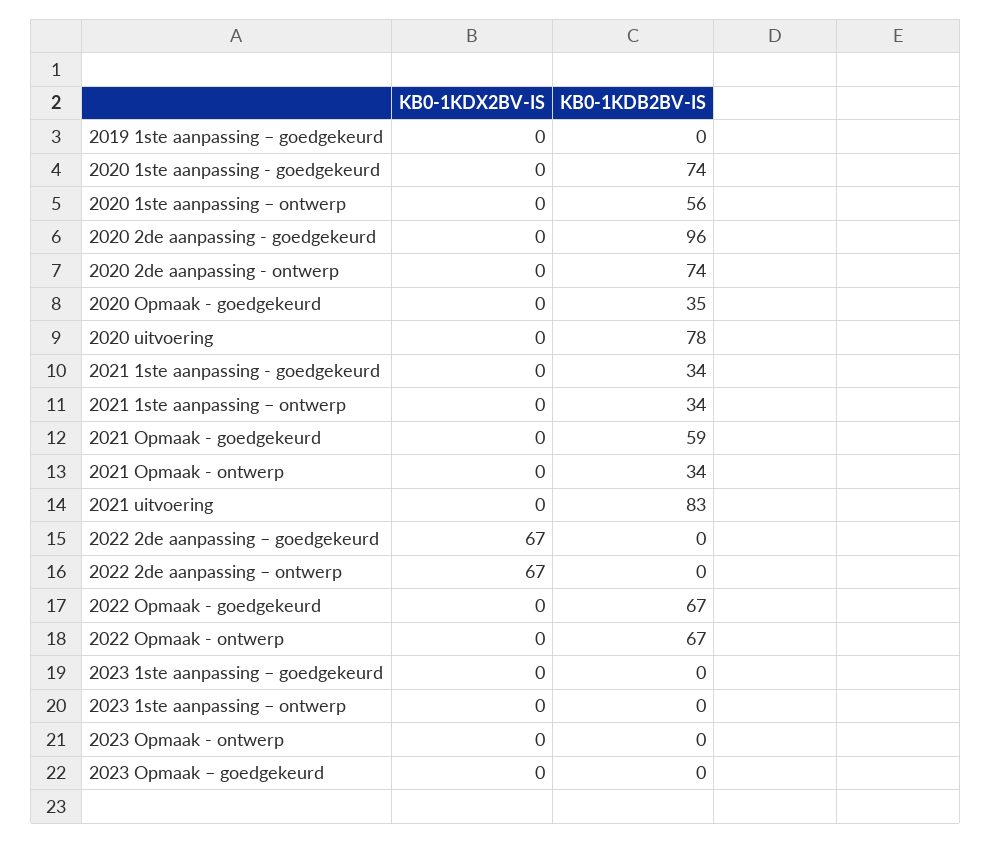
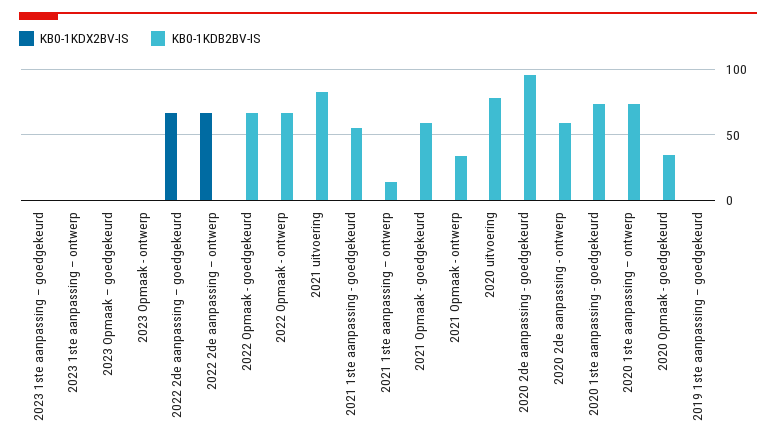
  {
    "KB0-1KDX2BV-IS": {
      "2019 1ste aanpassing – goedgekeurd": 0,
      "2020 1ste aanpassing - goedgekeurd": 0,
      "2020 1ste aanpassing – ontwerp": 0,
      "2020 2de aanpassing - goedgekeurd": 0,
      "2020 2de aanpassing - ontwerp": 0,
      "2020 Opmaak - goedgekeurd": 0,
      "2020 uitvoering": 0,
      "2021 1ste aanpassing - goedgekeurd": 0,
      "2021 1ste aanpassing – ontwerp": 0,
      "2021 Opmaak - goedgekeurd": 0,
      "2021 Opmaak - ontwerp": 0,
      "2021 uitvoering": 0,
      "2022 2de aanpassing – goedgekeurd": 67,
      "2022 2de aanpassing – ontwerp": 67,
      "2022 Opmaak - goedgekeurd": 0,
      "2022 Opmaak - ontwerp": 0,
      "2023 1ste aanpassing – goedgekeurd": 0,
      "2023 1ste aanpassing – ontwerp": 0,
      "2023 Opmaak - ontwerp": 0,
      "2023 Opmaak – goedgekeurd": 0
    },
    "KB0-1KDB2BV-IS": {
      "2019 1ste aanpassing – goedgekeurd": 0,
      "2020 1ste aanpassing - goedgekeurd": 74,
-     "2020 1ste aanpassing – ontwerp": 56,
+     "2020 1ste aanpassing – ontwerp": 75,
      "2020 2de aanpassing - goedgekeurd": 96,
-     "2020 2de aanpassing - ontwerp": 74,
+     "2020 2de aanpassing - ontwerp": 60,
      "2020 Opmaak - goedgekeurd": 35,
      "2020 uitvoering": 78,
-     "2021 1ste aanpassing - goedgekeurd": 34,
+     "2021 1ste aanpassing - goedgekeurd": 55,
-     "2021 1ste aanpassing – ontwerp": 34,
+     "2021 1ste aanpassing – ontwerp": 15,
      "2021 Opmaak - goedgekeurd": 59,
      "2021 Opmaak - ontwerp": 34,
      "2021 uitvoering": 83,
      "2022 2de aanpassing – goedgekeurd": 0,
      "2022 2de aanpassing – ontwerp": 0,
      "2022 Opmaak - goedgekeurd": 67,
      "2022 Opmaak - ontwerp": 67,
      "2023 1ste aanpassing – goedgekeurd": 0,
      "2023 1ste aanpassing – ontwerp": 0,
      "2023 Opmaak - ontwerp": 0,
      "2023 Opmaak – goedgekeurd": 0
    }
  }

